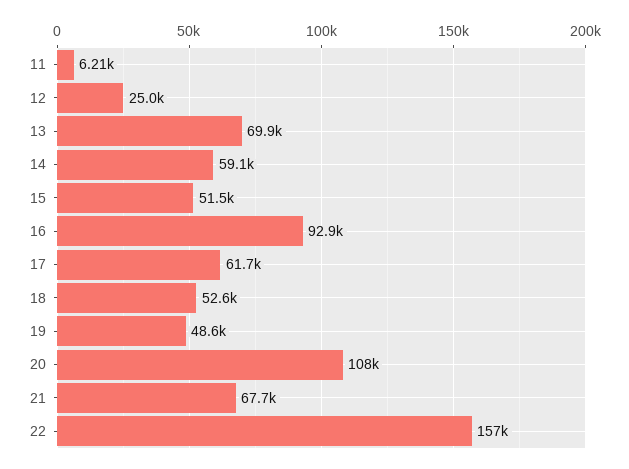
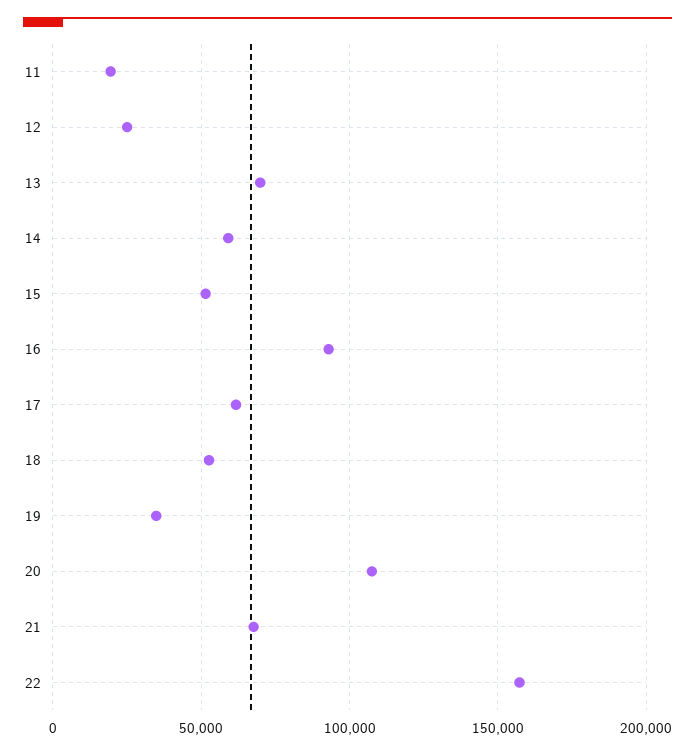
  {
-   "11": 6210,
+   "11": 20000,
    "12": 25000,
    "13": 69900,
    "14": 59100,
    "15": 51500,
    "16": 92900,
    "17": 61700,
    "18": 52600,
-   "19": 48600,
+   "19": 35000,
    "20": 108000,
    "21": 67700,
    "22": 157000
  }

